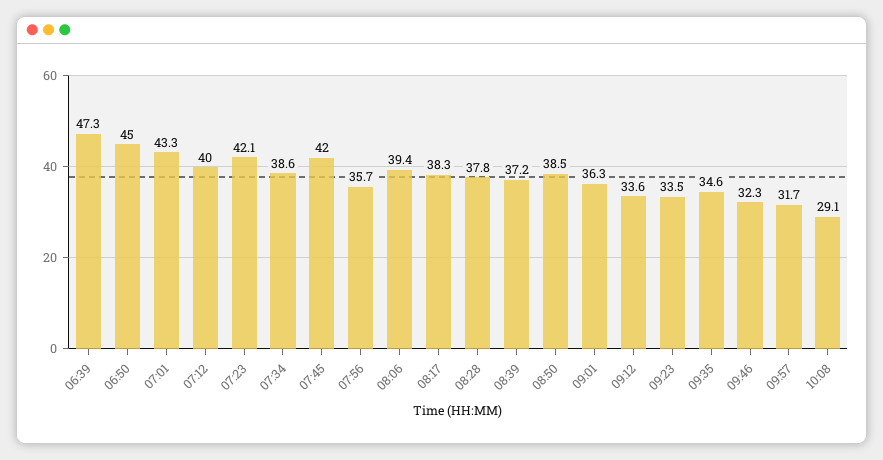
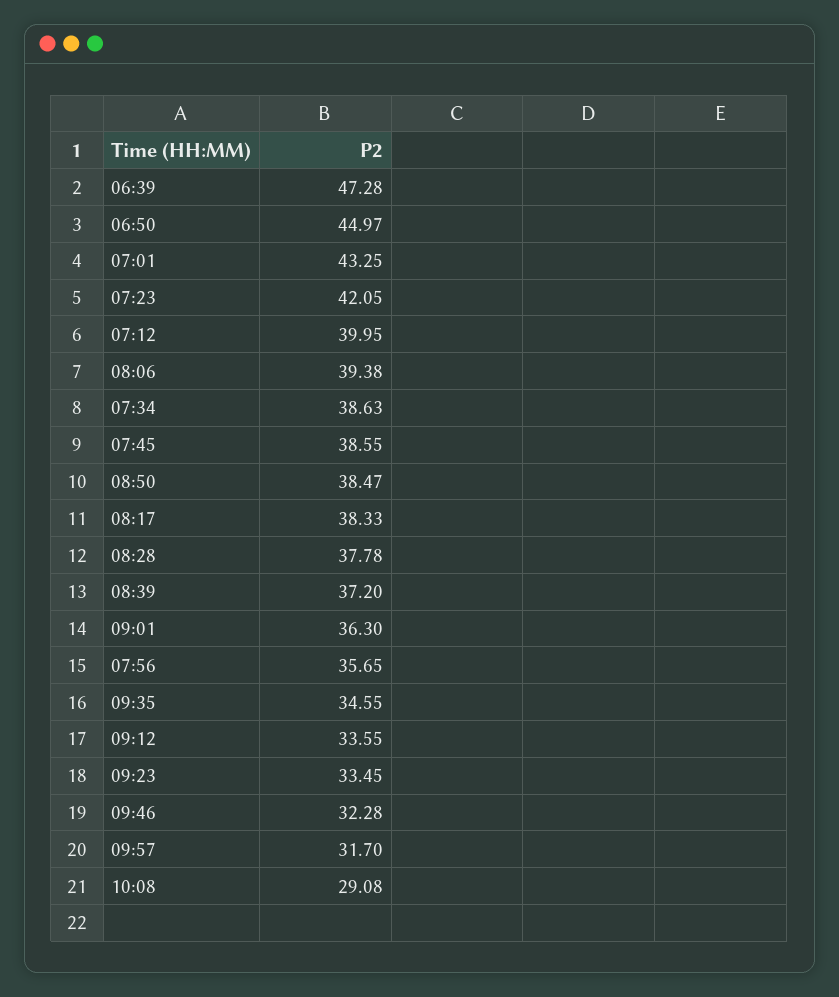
  {
    "06:39": 47.28,
    "06:50": 44.97,
    "07:01": 43.25,
    "07:12": 39.95,
    "07:23": 42.05,
    "07:34": 38.63,
-   "07:45": 42,
+   "07:45": 38.55,
    "07:56": 35.65,
    "08:06": 39.38,
    "08:17": 38.33,
    "08:28": 37.78,
    "08:39": 37.2,
    "08:50": 38.47,
    "09:01": 36.3,
    "09:12": 33.55,
    "09:23": 33.45,
    "09:35": 34.55,
    "09:46": 32.28,
    "09:57": 31.7,
    "10:08": 29.08
  }

